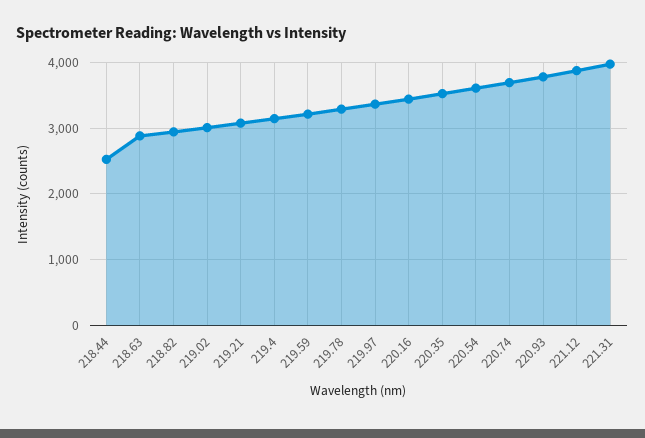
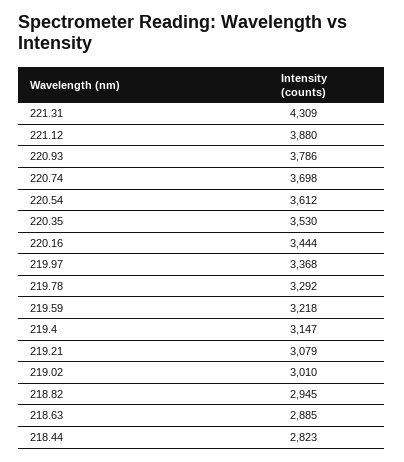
  {
-   "218.44": 2500,
+   "218.44": 2823,
    "218.63": 2885,
    "218.82": 2945,
    "219.02": 3010,
    "219.21": 3079,
    "219.4": 3147,
    "219.59": 3218,
    "219.78": 3292,
    "219.97": 3368,
    "220.16": 3444,
    "220.35": 3530,
    "220.54": 3612,
    "220.74": 3698,
    "220.93": 3786,
    "221.12": 3880,
-   "221.31": 4000
+   "221.31": 4309
  }

